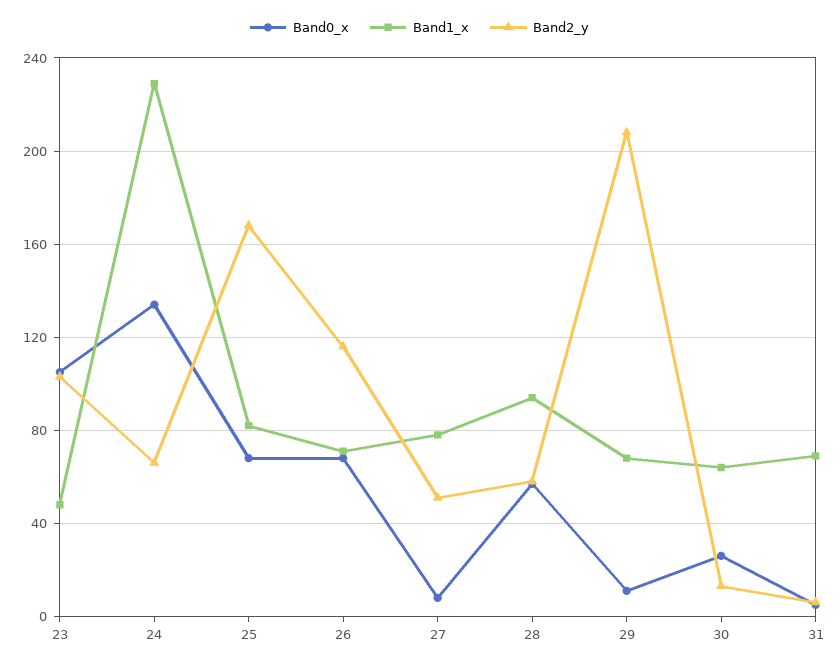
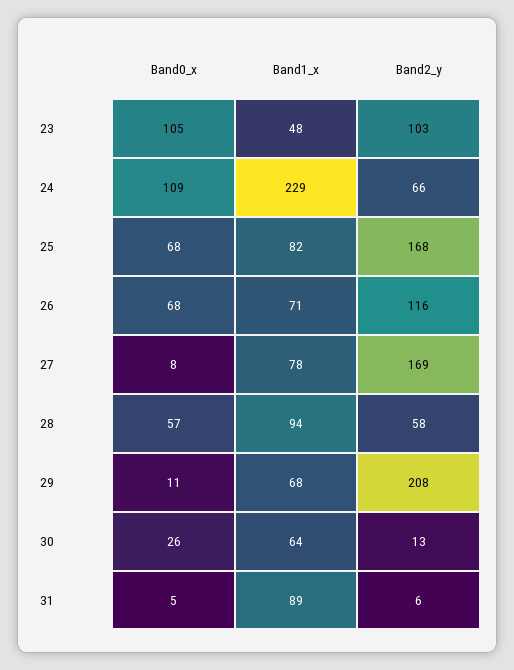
  {
    "Band0_x": {
      "23": 105,
-     "24": 135,
+     "24": 109,
      "25": 68,
      "26": 68,
      "27": 8,
      "28": 57,
      "29": 11,
      "30": 26,
      "31": 5
    },
    "Band1_x": {
      "23": 48,
      "24": 229,
      "25": 82,
      "26": 71,
      "27": 78,
      "28": 94,
      "29": 68,
      "30": 64,
-     "31": 70
+     "31": 89
    },
    "Band2_y": {
      "23": 103,
      "24": 66,
      "25": 168,
      "26": 116,
-     "27": 50,
+     "27": 169,
      "28": 58,
      "29": 208,
      "30": 13,
      "31": 6
    }
  }

